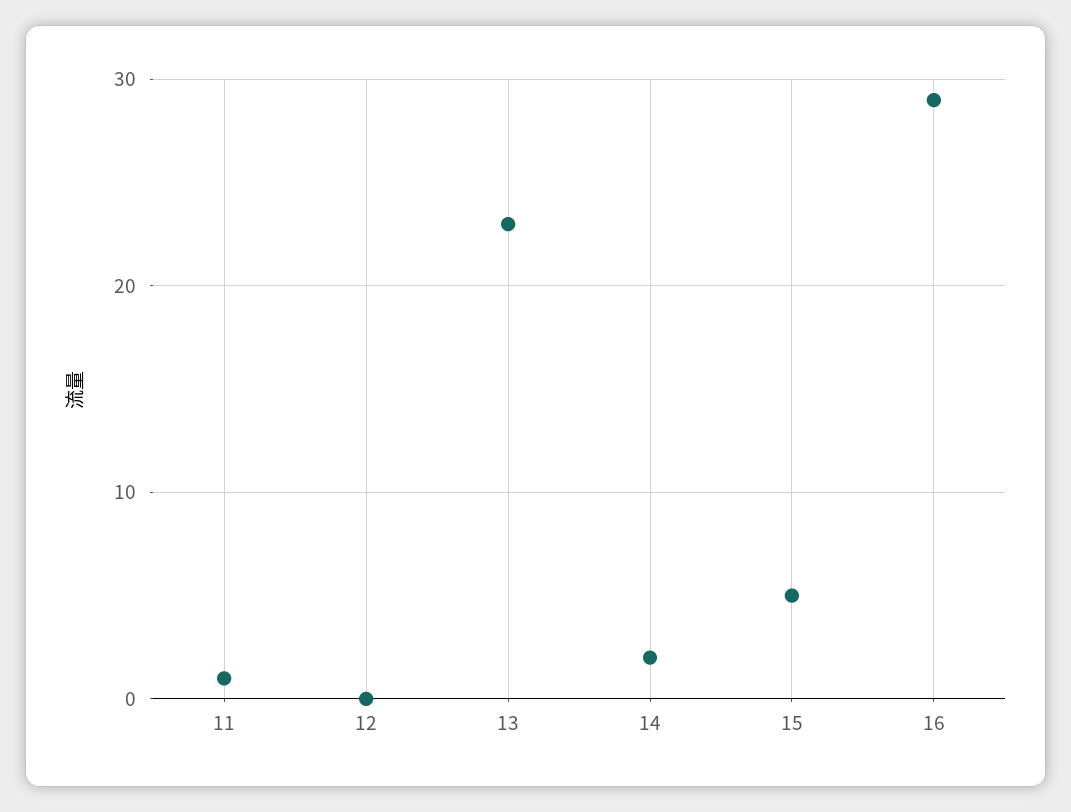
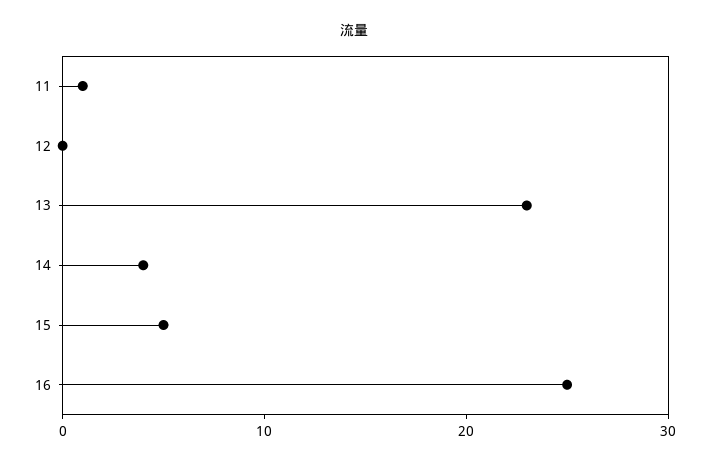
  {
    "11": 1,
    "12": 0,
    "13": 23,
-   "14": 2,
+   "14": 4,
    "15": 5,
-   "16": 29
+   "16": 25
  }

